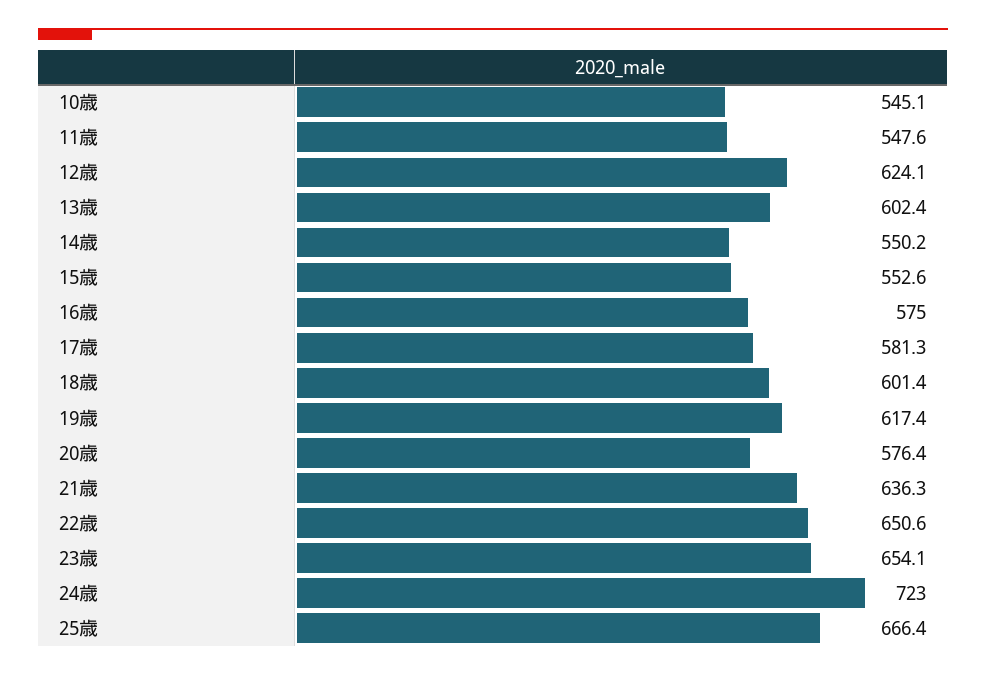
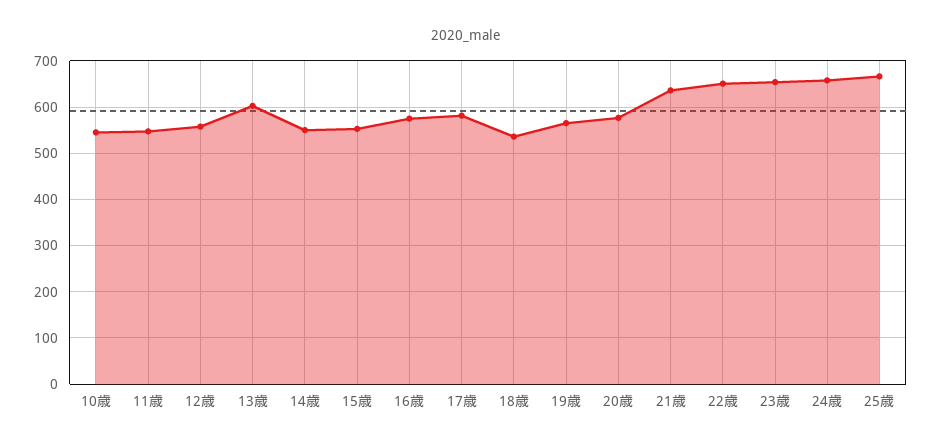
  {
    "10歳": 545.1,
    "11歳": 547.6,
-   "12歳": 624.1,
+   "12歳": 560,
    "13歳": 602.4,
    "14歳": 550.2,
    "15歳": 552.6,
    "16歳": 575,
    "17歳": 581.3,
-   "18歳": 601.4,
+   "18歳": 540,
-   "19歳": 617.4,
+   "19歳": 560,
    "20歳": 576.4,
    "21歳": 636.3,
    "22歳": 650.6,
    "23歳": 654.1,
-   "24歳": 723,
+   "24歳": 660,
    "25歳": 666.4
  }

